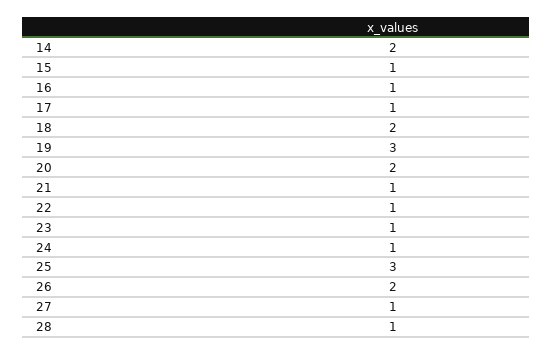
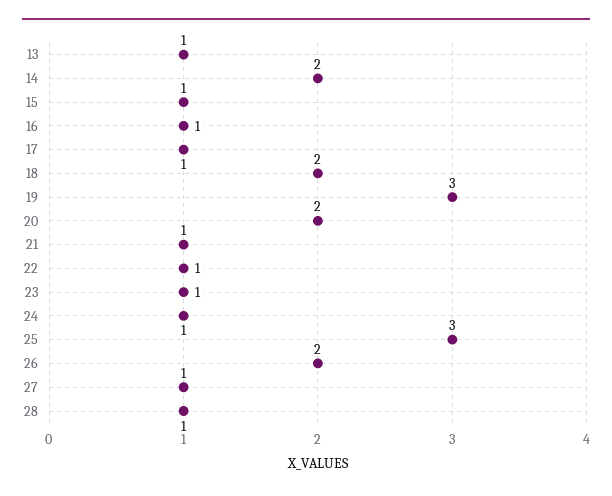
  {
    "14": 2,
    "15": 1,
    "16": 1,
    "17": 1,
    "18": 2,
    "19": 3,
    "20": 2,
    "21": 1,
    "22": 1,
    "23": 1,
    "24": 1,
    "25": 3,
    "26": 2,
    "27": 1,
-   "28": 1
+   "28": 1,
+   "13": 1
  }

